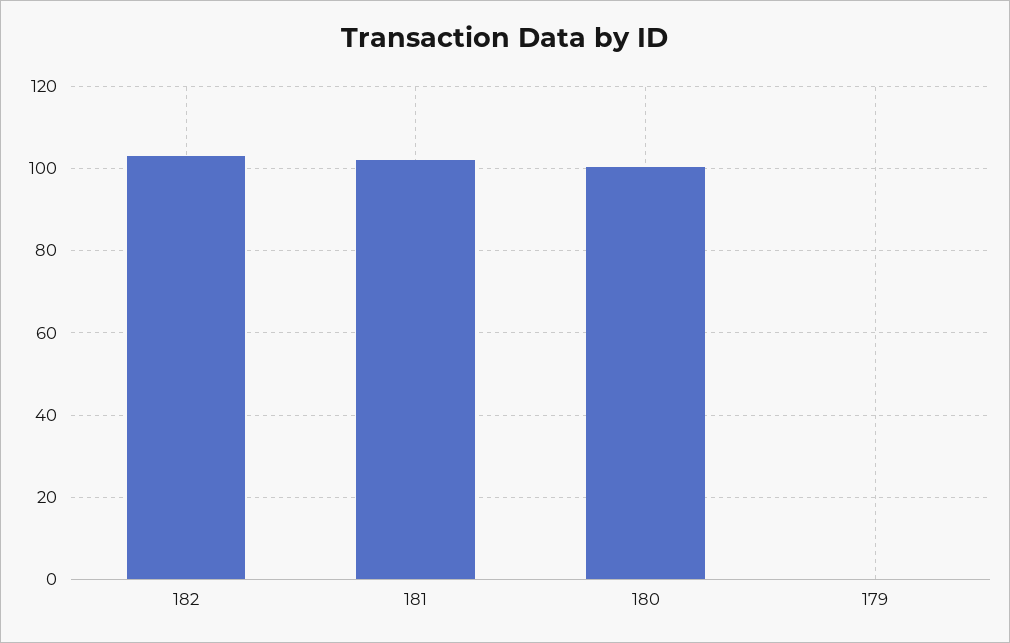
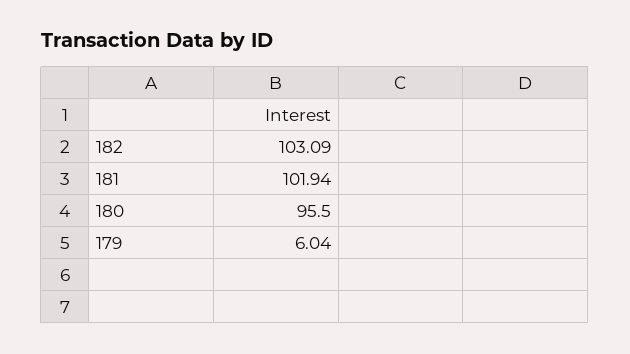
  {
    "182": 103.09,
    "181": 101.94,
-   "180": 100,
+   "180": 95.5,
-   "179": 0
+   "179": 6.04
  }

